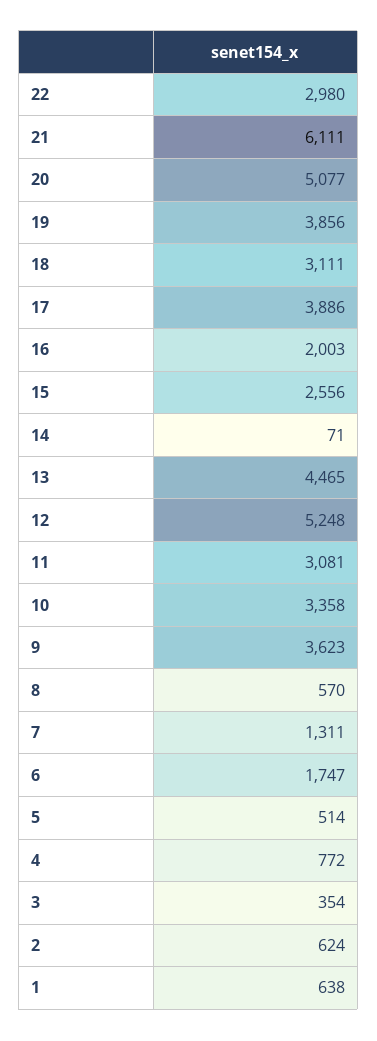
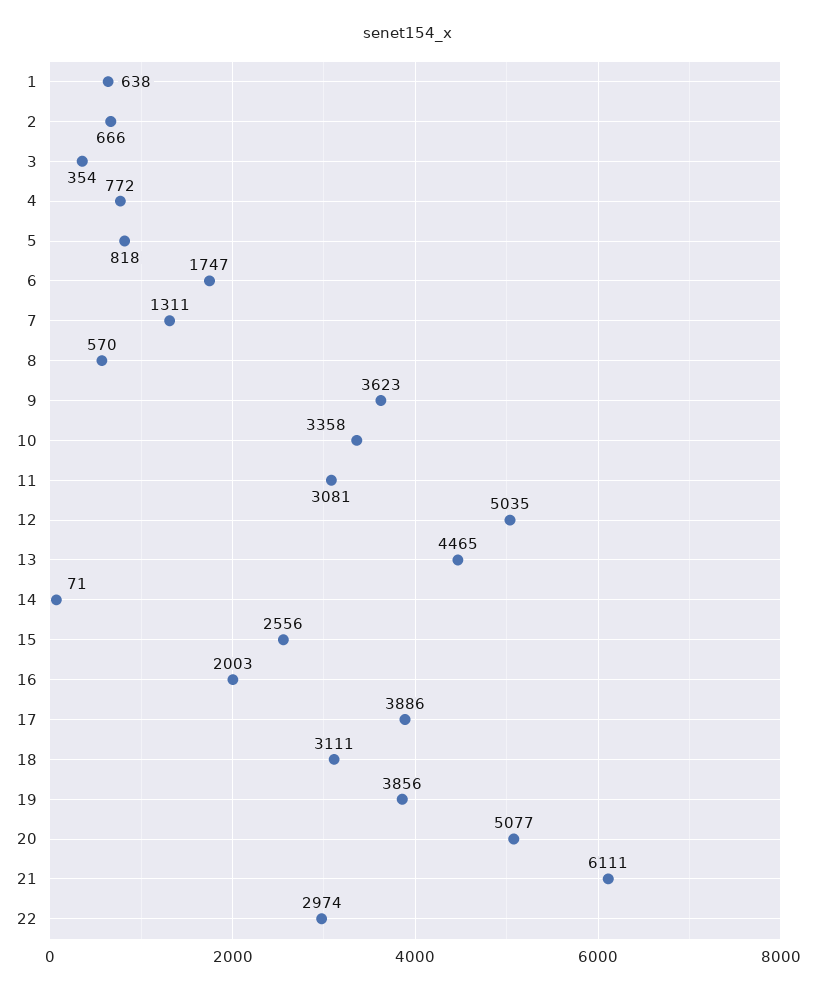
  {
-   "22": 2980,
+   "22": 2974,
    "21": 6111,
    "20": 5077,
    "19": 3856,
    "18": 3111,
    "17": 3886,
    "16": 2003,
    "15": 2556,
    "14": 71,
    "13": 4465,
-   "12": 5248,
+   "12": 5035,
    "11": 3081,
    "10": 3358,
    "9": 3623,
    "8": 570,
    "7": 1311,
    "6": 1747,
-   "5": 514,
+   "5": 818,
    "4": 772,
    "3": 354,
-   "2": 624,
+   "2": 666,
    "1": 638
  }

